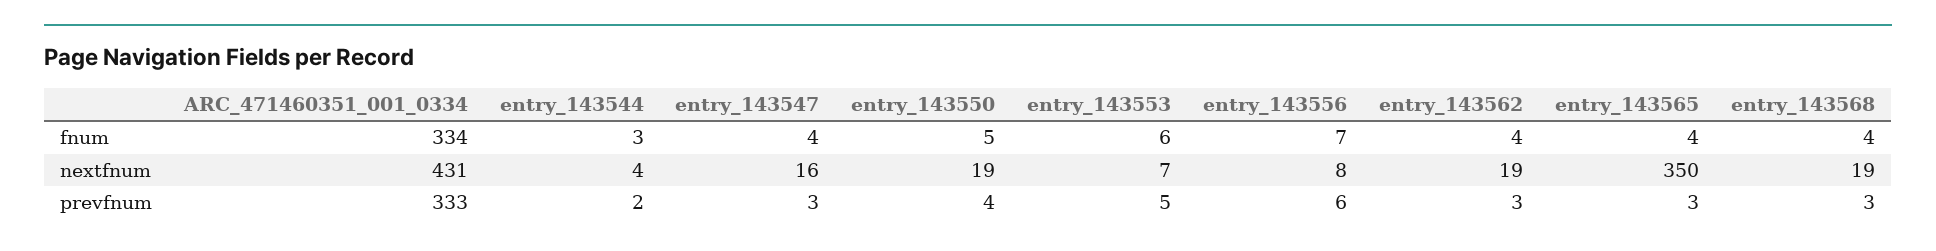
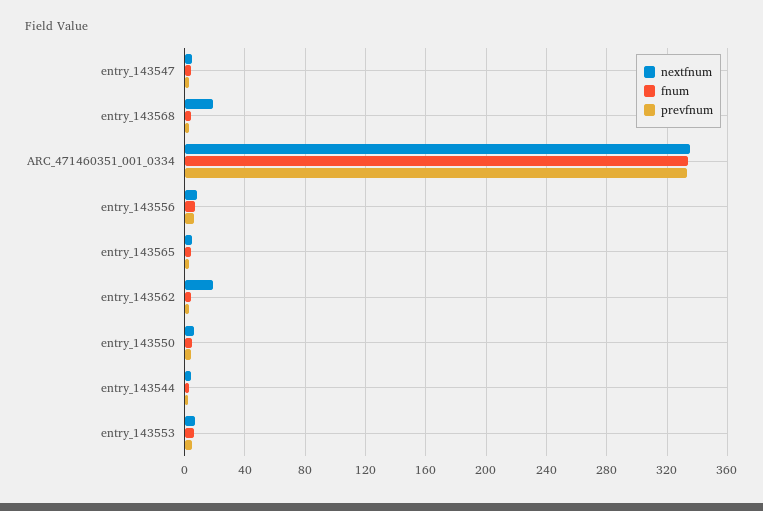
  {
    "fnum": {
      "ARC_471460351_001_0334": 334,
      "entry_143544": 3,
      "entry_143547": 4,
      "entry_143550": 5,
      "entry_143553": 6,
      "entry_143556": 7,
      "entry_143562": 4,
      "entry_143565": 4,
      "entry_143568": 4
    },
    "nextfnum": {
-     "ARC_471460351_001_0334": 431,
+     "ARC_471460351_001_0334": 335,
      "entry_143544": 4,
-     "entry_143547": 16,
+     "entry_143547": 5,
-     "entry_143550": 19,
+     "entry_143550": 5,
      "entry_143553": 7,
      "entry_143556": 8,
      "entry_143562": 19,
-     "entry_143565": 350,
+     "entry_143565": 5,
      "entry_143568": 19
    },
    "prevfnum": {
      "ARC_471460351_001_0334": 333,
      "entry_143544": 2,
      "entry_143547": 3,
      "entry_143550": 4,
      "entry_143553": 5,
      "entry_143556": 6,
      "entry_143562": 3,
      "entry_143565": 3,
      "entry_143568": 3
    }
  }

